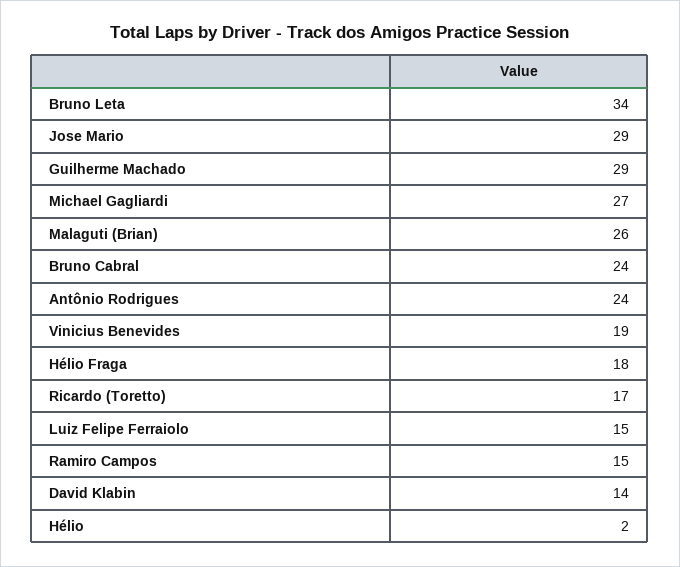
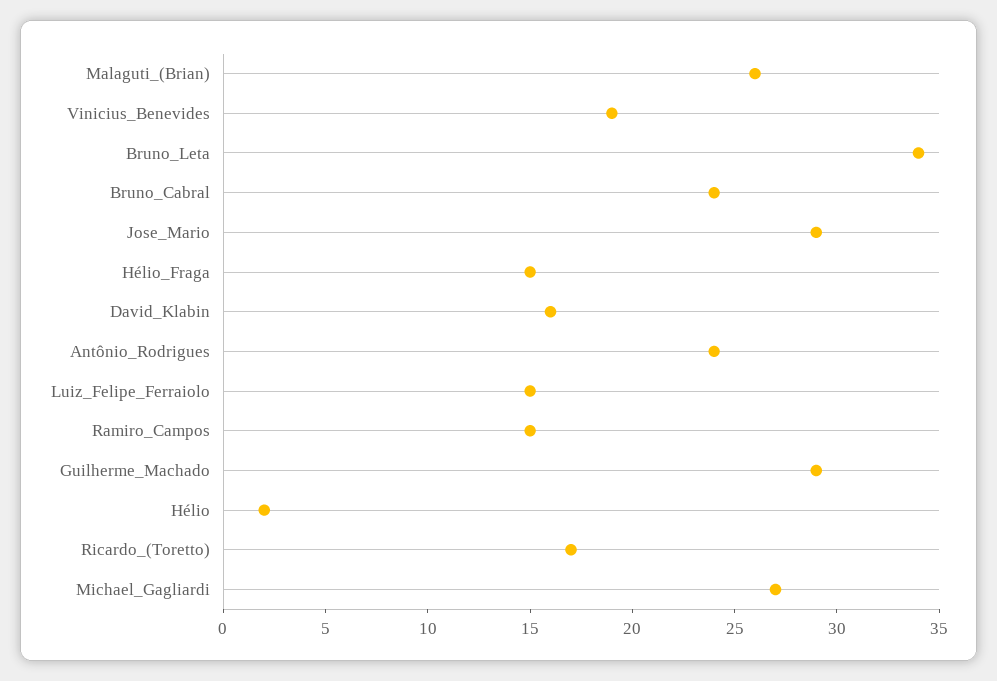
  {
    "Bruno Leta": 34,
    "Jose Mario": 29,
    "Guilherme Machado": 29,
    "Michael Gagliardi": 27,
    "Malaguti (Brian)": 26,
    "Bruno Cabral": 24,
    "Antônio Rodrigues": 24,
    "Vinicius Benevides": 19,
-   "Hélio Fraga": 18,
+   "Hélio Fraga": 15,
    "Ricardo (Toretto)": 17,
    "Luiz Felipe Ferraiolo": 15,
    "Ramiro Campos": 15,
-   "David Klabin": 14,
+   "David Klabin": 16,
    "Hélio": 2
  }

